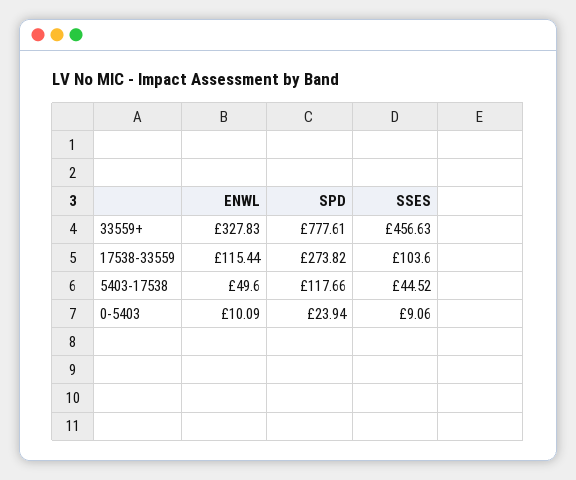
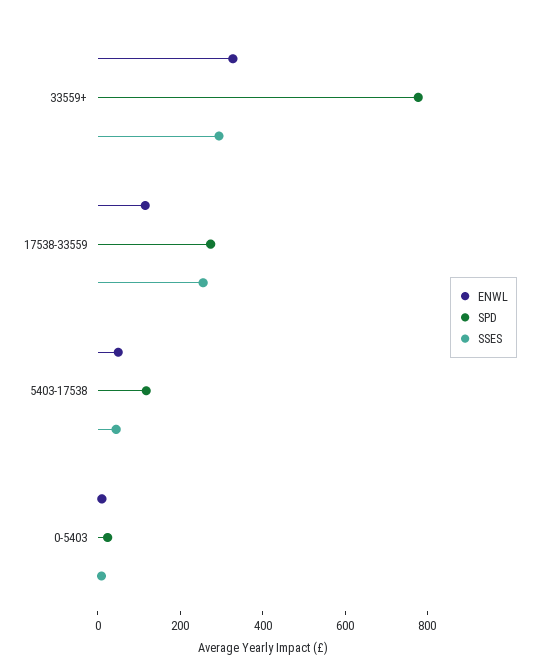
  {
    "ENWL": {
      "33559+": 327.83,
      "17538-33559": 115.44,
      "5403-17538": 49.6,
      "0-5403": 10.09
    },
    "SPD": {
      "33559+": 777.61,
      "17538-33559": 273.82,
      "5403-17538": 117.66,
      "0-5403": 23.94
    },
    "SSES": {
-     "33559+": 456.63,
+     "33559+": 300,
-     "17538-33559": 103.6,
+     "17538-33559": 250,
      "5403-17538": 44.52,
      "0-5403": 9.06
    }
  }

